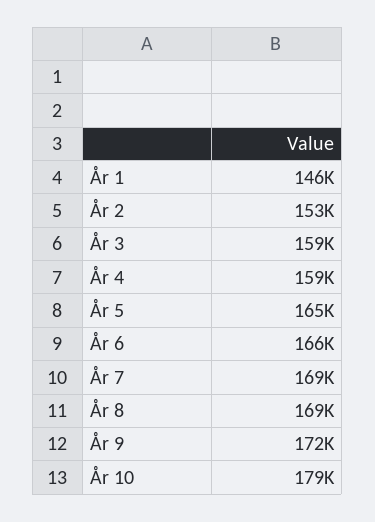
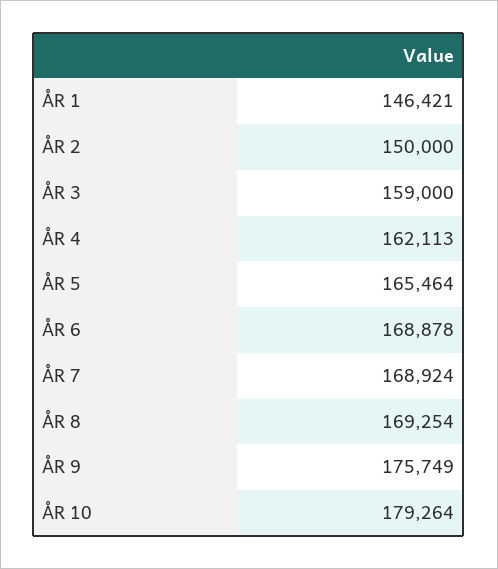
  {
    "År 1": 146421,
-   "År 2": 153000,
+   "År 2": 150000,
    "År 3": 159000,
-   "År 4": 159000,
+   "År 4": 162113,
    "År 5": 165464,
-   "År 6": 166000,
+   "År 6": 168878,
    "År 7": 168924,
    "År 8": 169254,
-   "År 9": 172000,
+   "År 9": 175749,
    "År 10": 179264
  }

